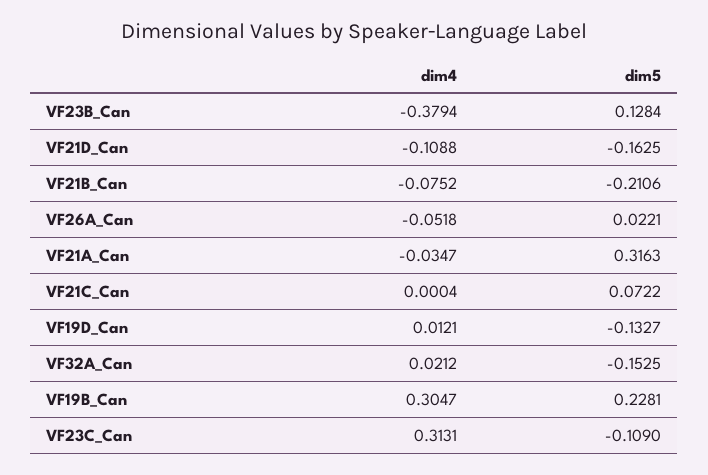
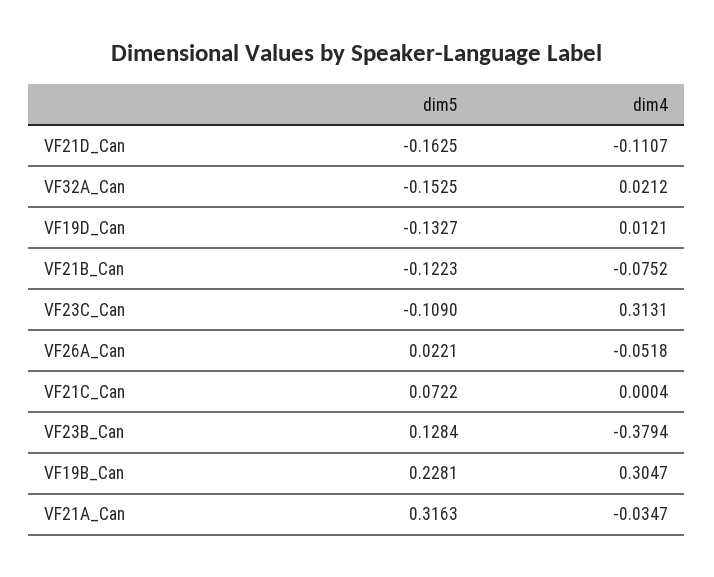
  {
    "dim4": {
      "VF23B_Can": -0.3794,
-     "VF21D_Can": -0.1088,
+     "VF21D_Can": -0.1107,
      "VF21B_Can": -0.0752,
      "VF26A_Can": -0.0518,
      "VF21A_Can": -0.0347,
      "VF21C_Can": 0.0004,
      "VF19D_Can": 0.0121,
      "VF32A_Can": 0.0212,
      "VF19B_Can": 0.3047,
      "VF23C_Can": 0.3131
    },
    "dim5": {
      "VF23B_Can": 0.1284,
      "VF21D_Can": -0.1625,
-     "VF21B_Can": -0.2106,
+     "VF21B_Can": -0.1223,
      "VF26A_Can": 0.0221,
      "VF21A_Can": 0.3163,
      "VF21C_Can": 0.0722,
      "VF19D_Can": -0.1327,
      "VF32A_Can": -0.1525,
      "VF19B_Can": 0.2281,
      "VF23C_Can": -0.109
    }
  }

